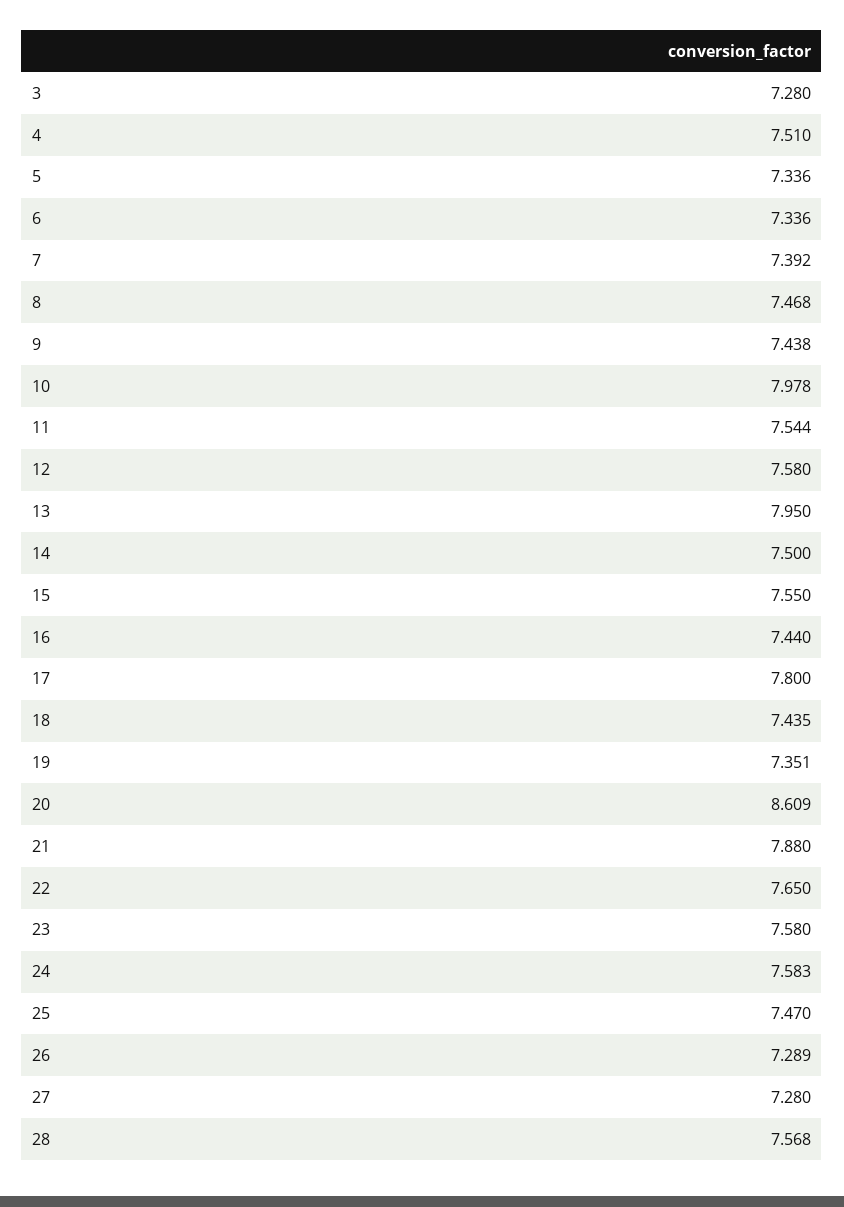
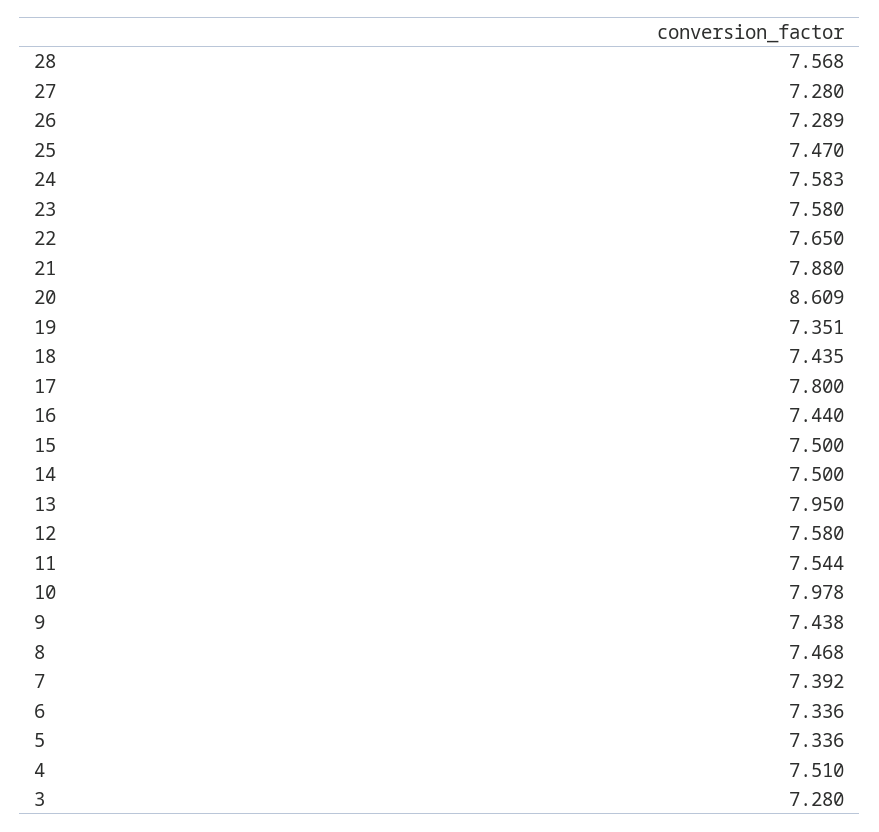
  {
    "3": 7.28,
    "4": 7.51,
    "5": 7.336,
    "6": 7.336,
    "7": 7.392,
    "8": 7.468,
    "9": 7.438,
    "10": 7.978,
    "11": 7.544,
    "12": 7.58,
    "13": 7.95,
    "14": 7.5,
-   "15": 7.55,
+   "15": 7.5,
    "16": 7.44,
    "17": 7.8,
    "18": 7.435,
    "19": 7.351,
    "20": 8.609,
    "21": 7.88,
    "22": 7.65,
    "23": 7.58,
    "24": 7.583,
    "25": 7.47,
    "26": 7.289,
    "27": 7.28,
    "28": 7.568
  }

